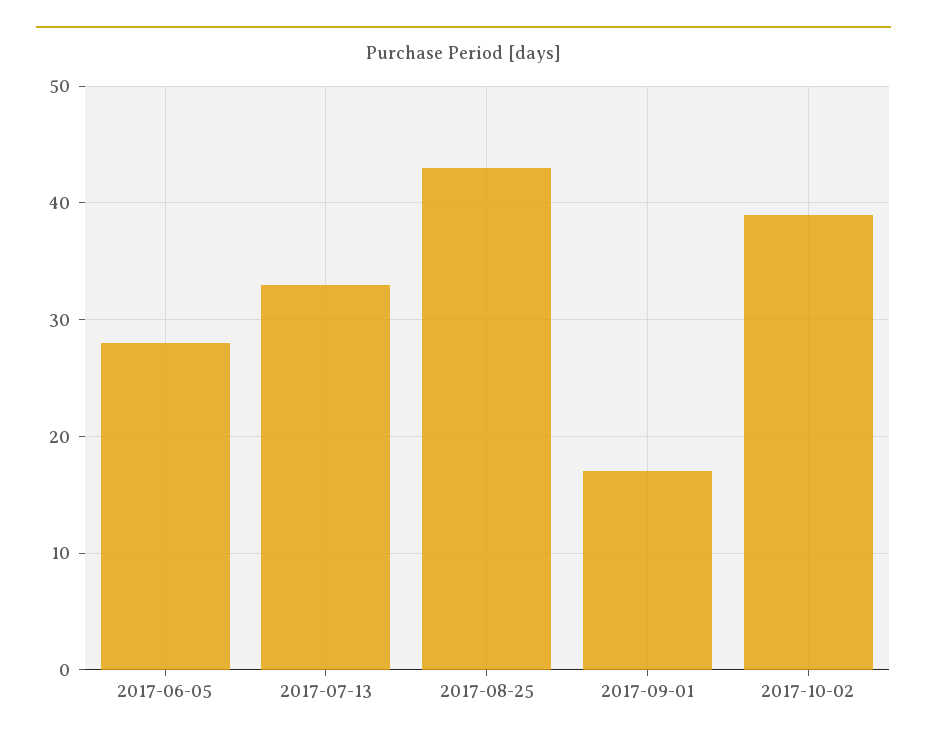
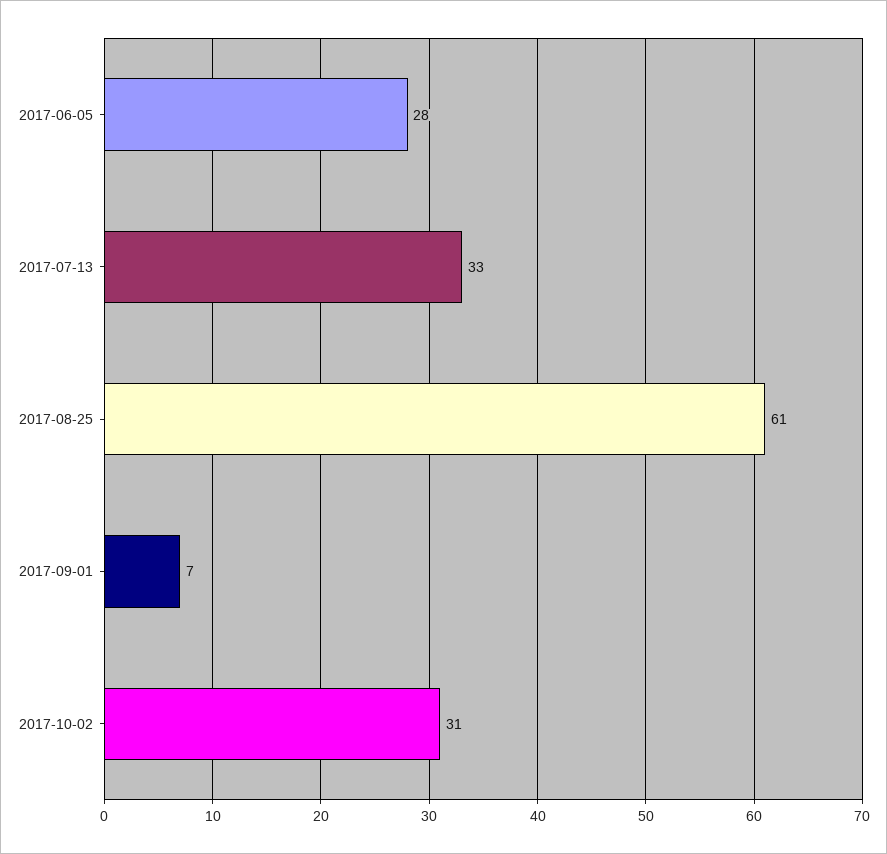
  {
    "2017-06-05": 28,
    "2017-07-13": 33,
-   "2017-08-25": 43,
+   "2017-08-25": 61,
-   "2017-09-01": 17,
+   "2017-09-01": 7,
-   "2017-10-02": 39
+   "2017-10-02": 31
  }

